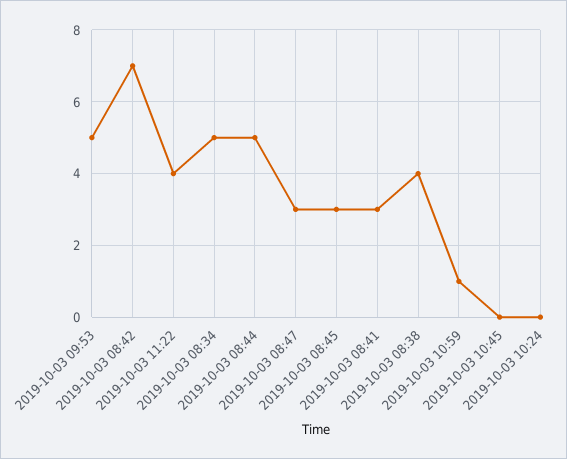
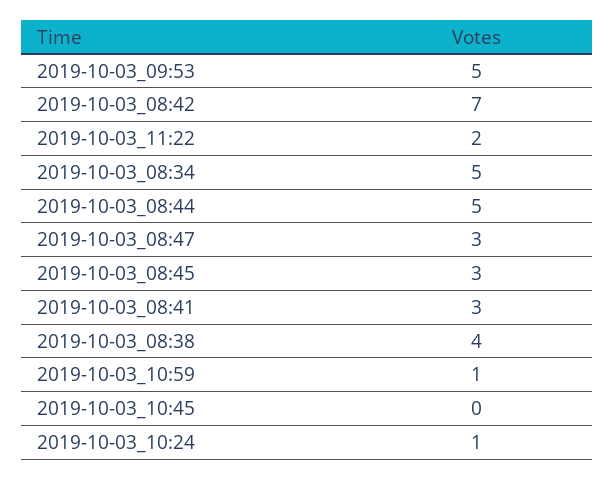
  {
    "2019-10-03 09:53": 5,
    "2019-10-03 08:42": 7,
-   "2019-10-03 11:22": 4,
+   "2019-10-03 11:22": 2,
    "2019-10-03 08:34": 5,
    "2019-10-03 08:44": 5,
    "2019-10-03 08:47": 3,
    "2019-10-03 08:45": 3,
    "2019-10-03 08:41": 3,
    "2019-10-03 08:38": 4,
    "2019-10-03 10:59": 1,
    "2019-10-03 10:45": 0,
-   "2019-10-03 10:24": 0
+   "2019-10-03 10:24": 1
  }

